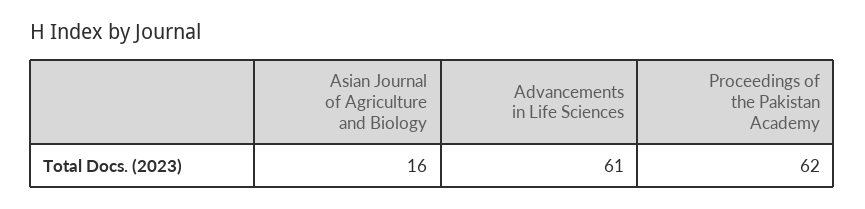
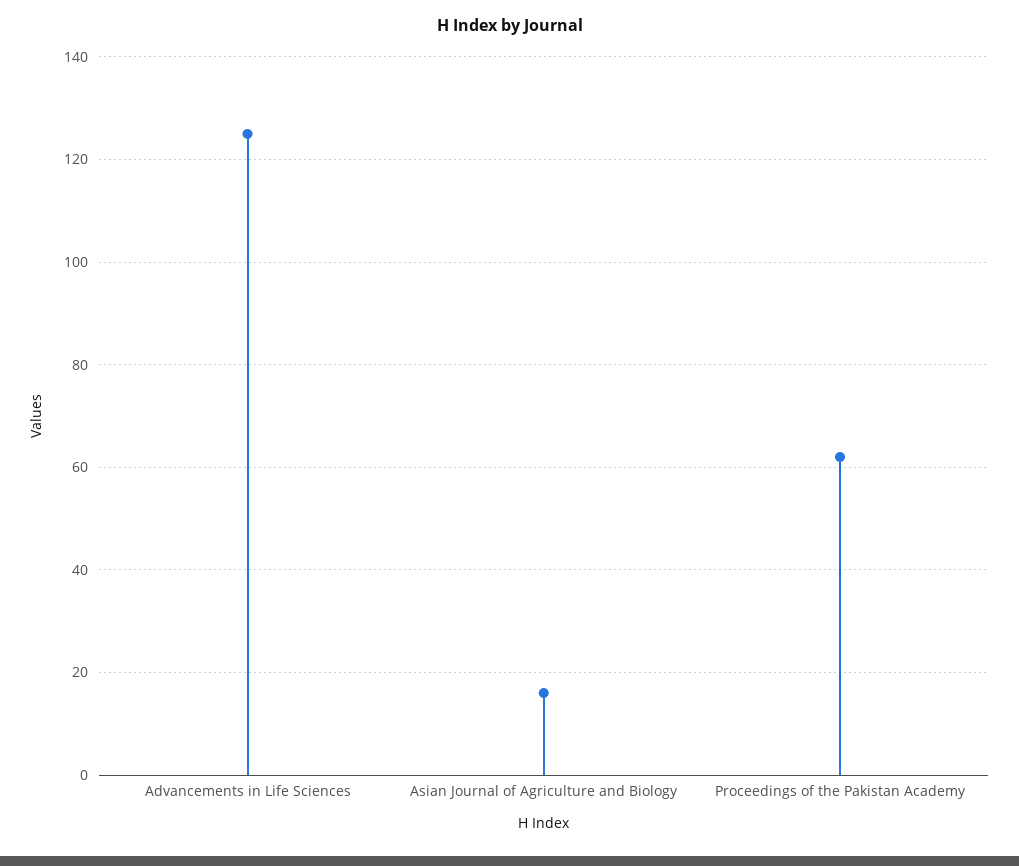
  {
    "Asian Journal of Agriculture and Biology": 16,
-   "Advancements in Life Sciences": 61,
+   "Advancements in Life Sciences": 125,
    "Proceedings of the Pakistan Academy": 62
  }

